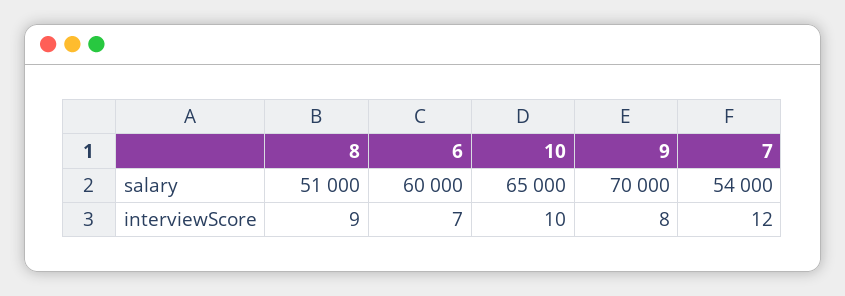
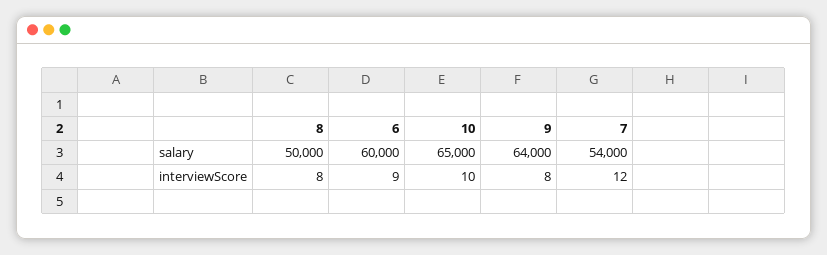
  {
    "8": {
-     "salary": 51000,
+     "salary": 50000,
-     "interviewScore": 9
+     "interviewScore": 8
    },
    "6": {
      "salary": 60000,
-     "interviewScore": 7
+     "interviewScore": 9
    },
    "10": {
      "salary": 65000,
      "interviewScore": 10
    },
    "9": {
-     "salary": 70000,
+     "salary": 64000,
      "interviewScore": 8
    },
    "7": {
      "salary": 54000,
      "interviewScore": 12
    }
  }

